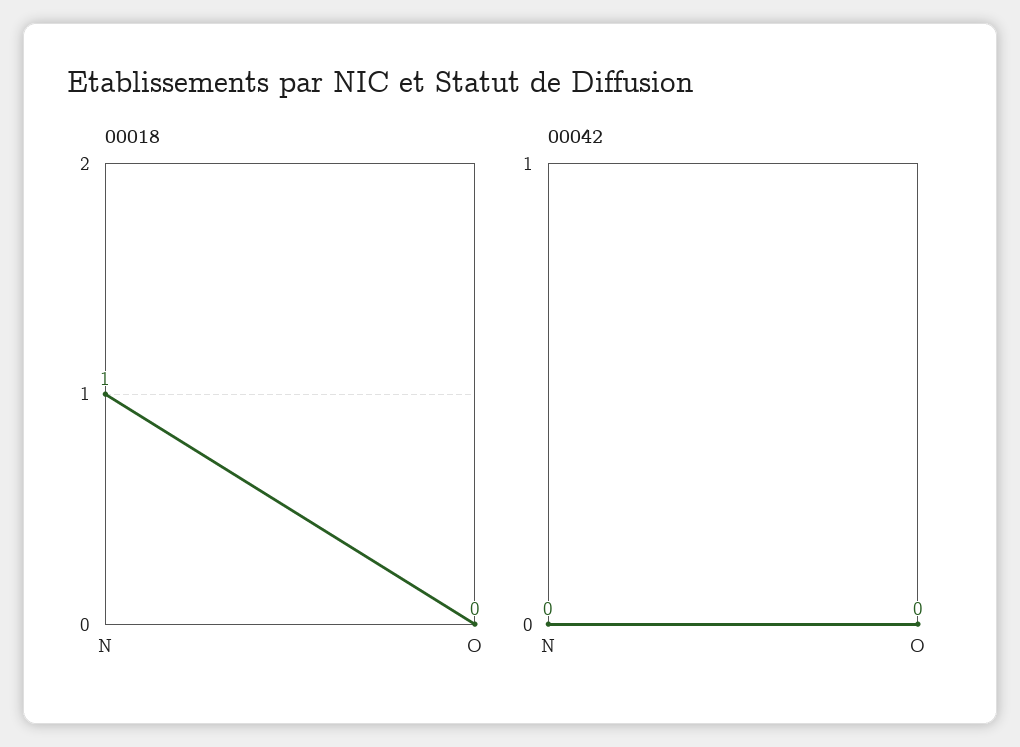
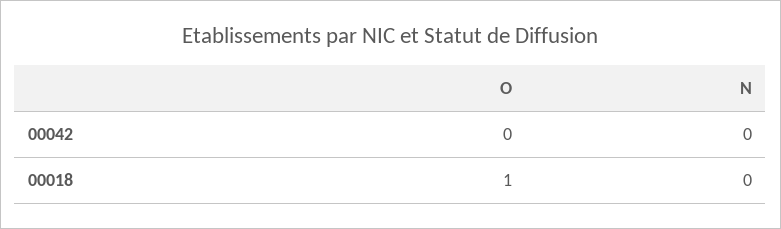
  {
    "00018": {
-     "N": 1,
+     "N": 0,
-     "O": 0
+     "O": 1
    },
    "00042": {
      "N": 0,
      "O": 0
    }
  }

